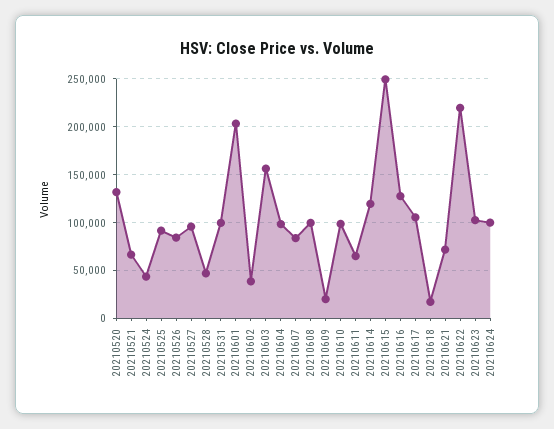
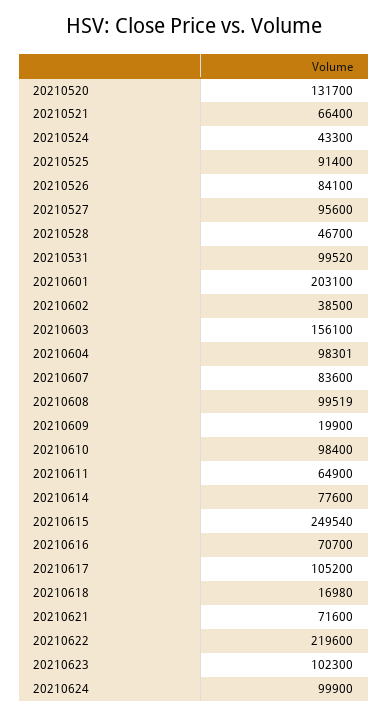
  {
    "20210520": 131700,
    "20210521": 66400,
    "20210524": 43300,
    "20210525": 91400,
    "20210526": 84100,
    "20210527": 95600,
    "20210528": 46700,
    "20210531": 99520,
    "20210601": 203100,
    "20210602": 38500,
    "20210603": 156100,
    "20210604": 98301,
    "20210607": 83600,
    "20210608": 99519,
    "20210609": 19900,
    "20210610": 98400,
    "20210611": 64900,
-   "20210614": 120000,
+   "20210614": 77600,
    "20210615": 249540,
-   "20210616": 130000,
+   "20210616": 70700,
    "20210617": 105200,
    "20210618": 16980,
    "20210621": 71600,
    "20210622": 219600,
    "20210623": 102300,
    "20210624": 99900
  }

